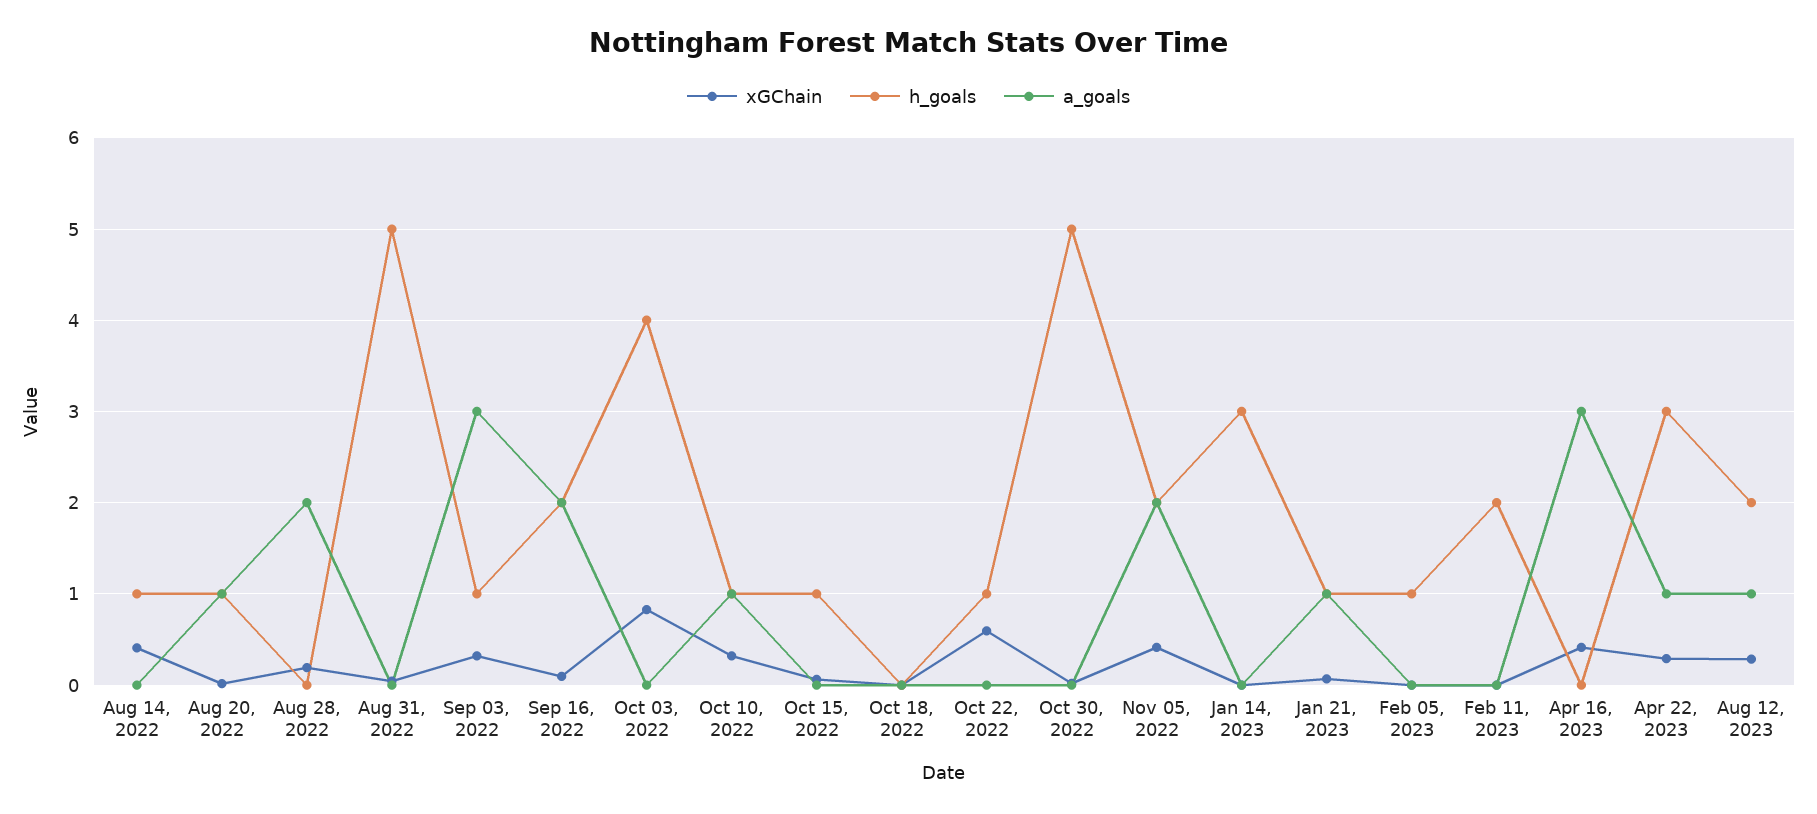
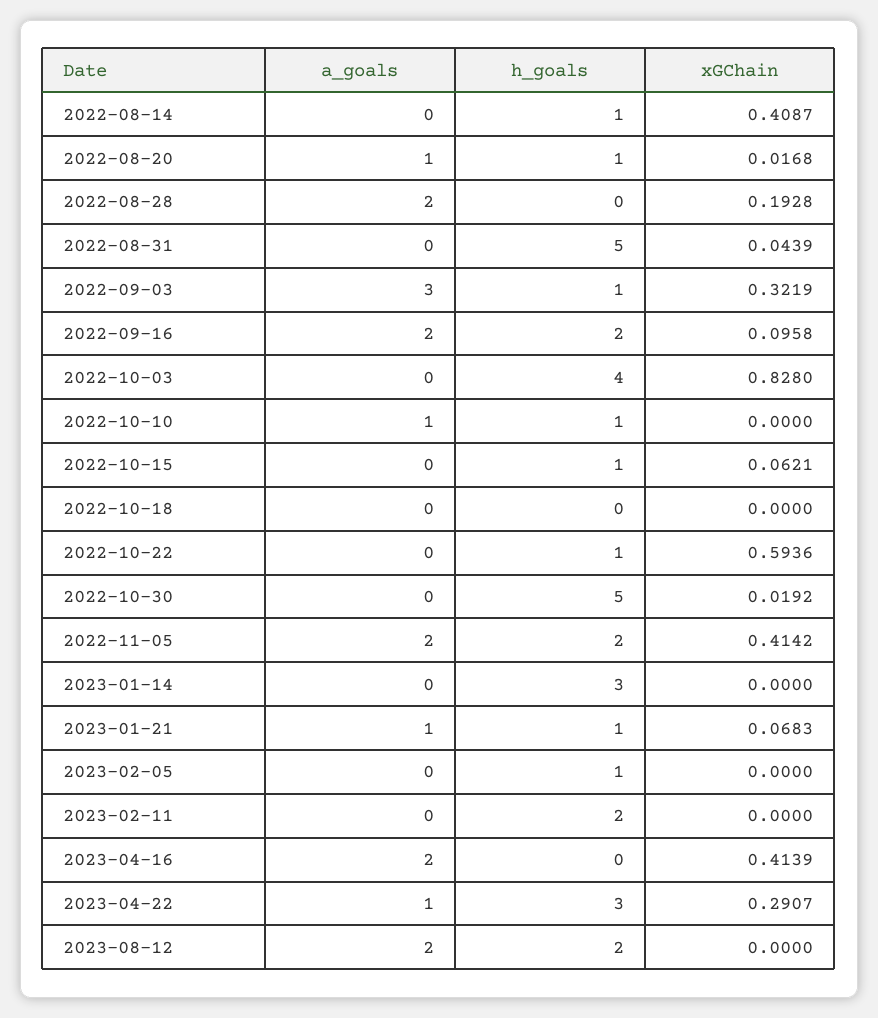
  {
    "xGChain": {
      "Aug 14, 2022": 0.4087,
      "Aug 20, 2022": 0.0168,
      "Aug 28, 2022": 0.1928,
      "Aug 31, 2022": 0.0439,
      "Sep 03, 2022": 0.3219,
      "Sep 16, 2022": 0.0958,
      "Oct 03, 2022": 0.828,
-     "Oct 10, 2022": 0.3,
+     "Oct 10, 2022": 0,
      "Oct 15, 2022": 0.0621,
      "Oct 18, 2022": 0,
      "Oct 22, 2022": 0.5936,
      "Oct 30, 2022": 0.0192,
      "Nov 05, 2022": 0.4142,
      "Jan 14, 2023": 0,
      "Jan 21, 2023": 0.0683,
      "Feb 05, 2023": 0,
      "Feb 11, 2023": 0,
      "Apr 16, 2023": 0.4139,
      "Apr 22, 2023": 0.2907,
-     "Aug 12, 2023": 0.3
+     "Aug 12, 2023": 0
    },
    "h_goals": {
      "Aug 14, 2022": 1,
      "Aug 20, 2022": 1,
      "Aug 28, 2022": 0,
      "Aug 31, 2022": 5,
      "Sep 03, 2022": 1,
      "Sep 16, 2022": 2,
      "Oct 03, 2022": 4,
      "Oct 10, 2022": 1,
      "Oct 15, 2022": 1,
      "Oct 18, 2022": 0,
      "Oct 22, 2022": 1,
      "Oct 30, 2022": 5,
      "Nov 05, 2022": 2,
      "Jan 14, 2023": 3,
      "Jan 21, 2023": 1,
      "Feb 05, 2023": 1,
      "Feb 11, 2023": 2,
      "Apr 16, 2023": 0,
      "Apr 22, 2023": 3,
      "Aug 12, 2023": 2
    },
    "a_goals": {
      "Aug 14, 2022": 0,
      "Aug 20, 2022": 1,
      "Aug 28, 2022": 2,
      "Aug 31, 2022": 0,
      "Sep 03, 2022": 3,
      "Sep 16, 2022": 2,
      "Oct 03, 2022": 0,
      "Oct 10, 2022": 1,
      "Oct 15, 2022": 0,
      "Oct 18, 2022": 0,
      "Oct 22, 2022": 0,
      "Oct 30, 2022": 0,
      "Nov 05, 2022": 2,
      "Jan 14, 2023": 0,
      "Jan 21, 2023": 1,
      "Feb 05, 2023": 0,
      "Feb 11, 2023": 0,
-     "Apr 16, 2023": 3,
+     "Apr 16, 2023": 2,
      "Apr 22, 2023": 1,
-     "Aug 12, 2023": 1
+     "Aug 12, 2023": 2
    }
  }

